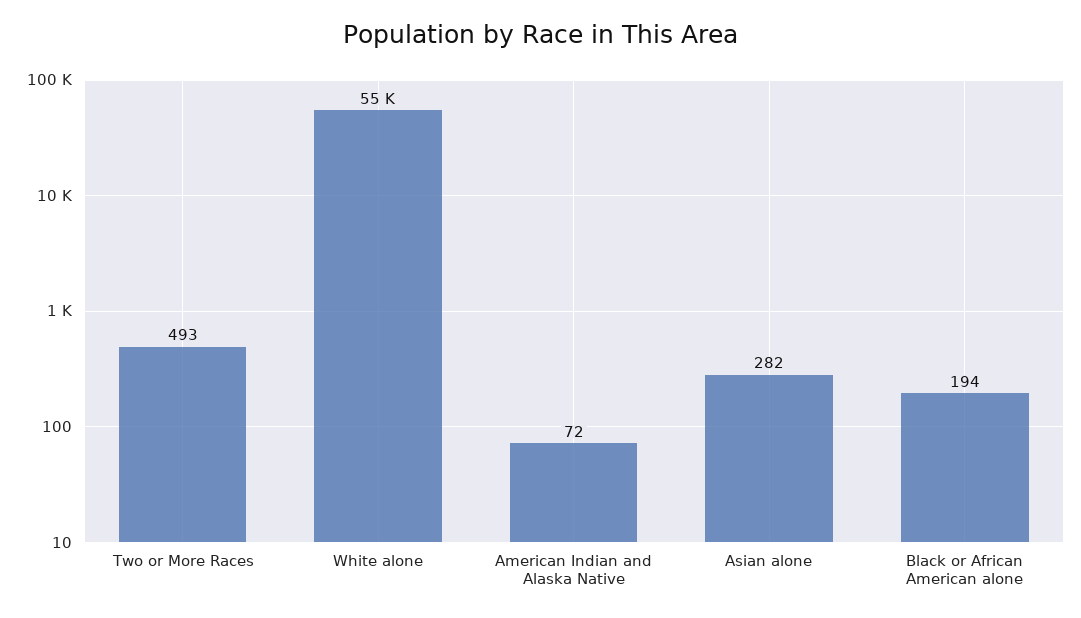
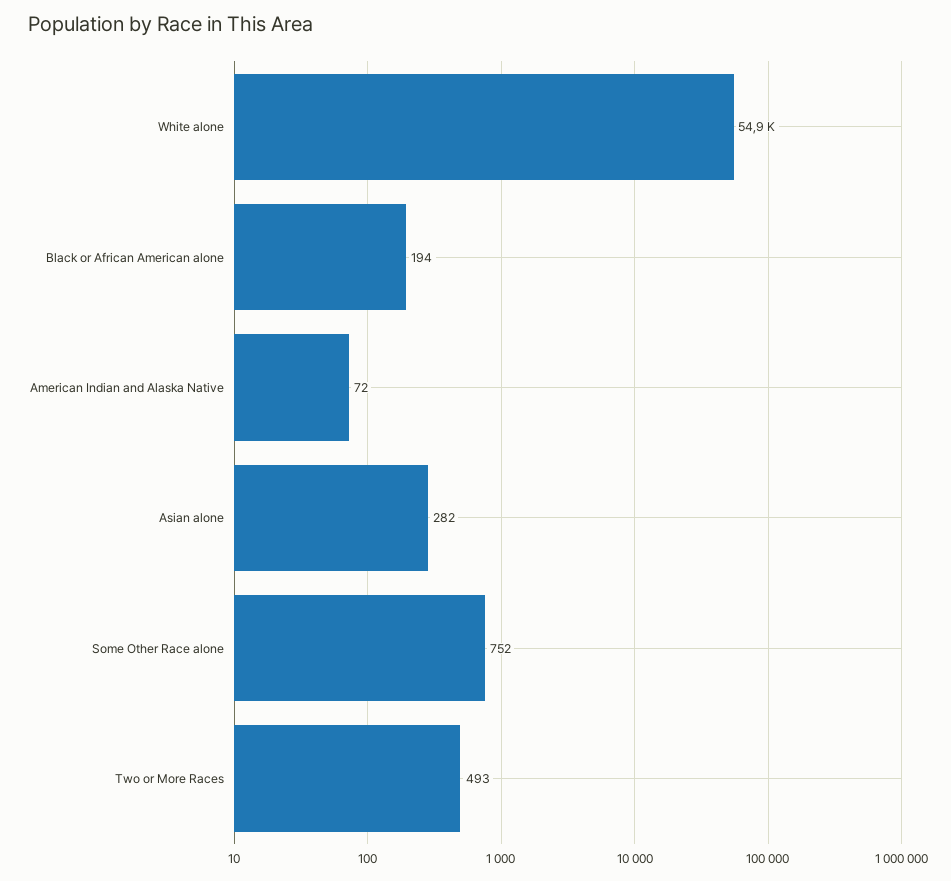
  {
    "Two or More Races": 493,
    "White alone": 54900,
    "American Indian and Alaska Native": 72,
    "Asian alone": 282,
-   "Black or African American alone": 194
+   "Black or African American alone": 194,
+   "Some Other Race alone": 752
  }

